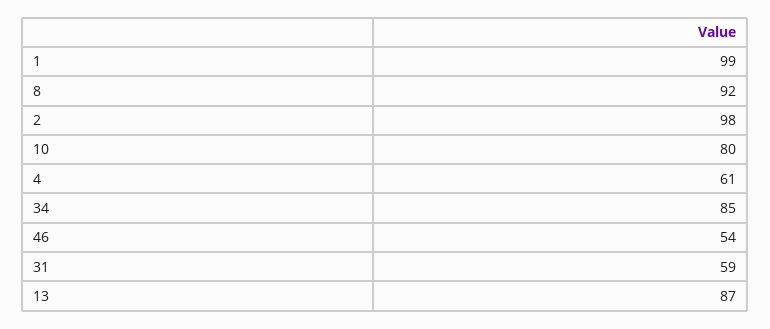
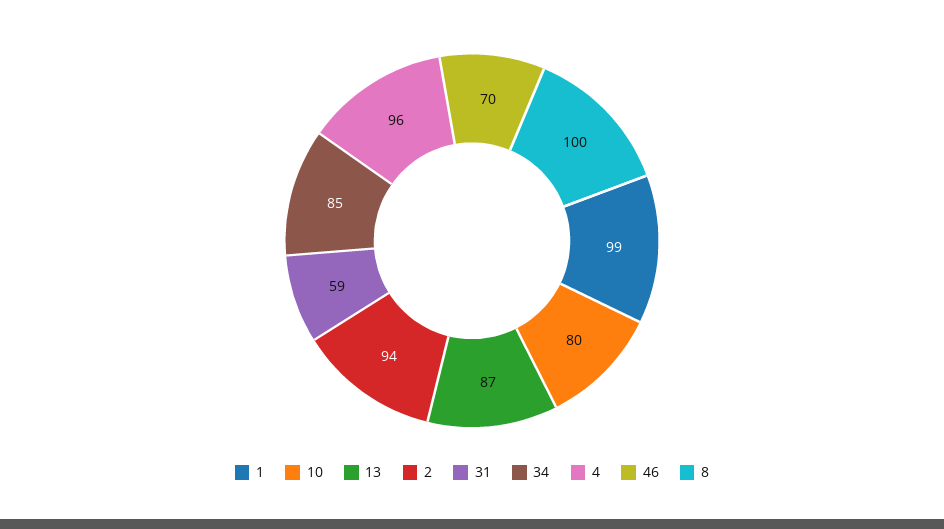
  {
    "1": 99,
-   "8": 92,
+   "8": 100,
-   "2": 98,
+   "2": 94,
    "10": 80,
-   "4": 61,
+   "4": 96,
    "34": 85,
-   "46": 54,
+   "46": 70,
    "31": 59,
    "13": 87
  }

